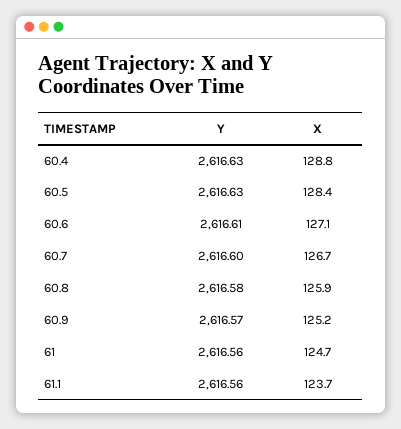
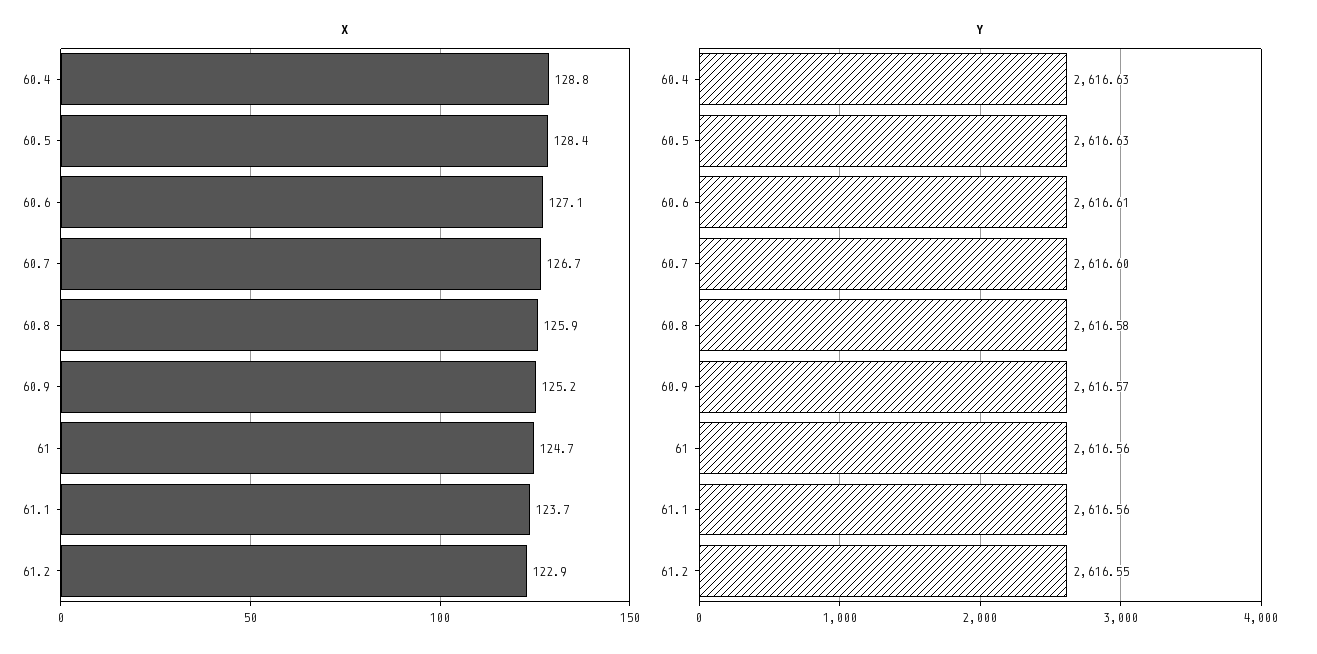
  {
    "Y": {
      "60.4": 2616.63,
      "60.5": 2616.63,
      "60.6": 2616.61,
      "60.7": 2616.6,
      "60.8": 2616.58,
      "60.9": 2616.57,
      "61": 2616.56,
-     "61.1": 2616.56
+     "61.1": 2616.56,
+     "61.2": 2616.55
    },
    "X": {
      "60.4": 128.8,
      "60.5": 128.4,
      "60.6": 127.1,
      "60.7": 126.7,
      "60.8": 125.9,
      "60.9": 125.2,
      "61": 124.7,
-     "61.1": 123.7
+     "61.1": 123.7,
+     "61.2": 122.9
    }
  }

